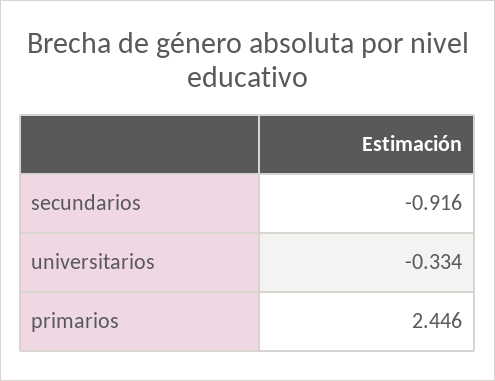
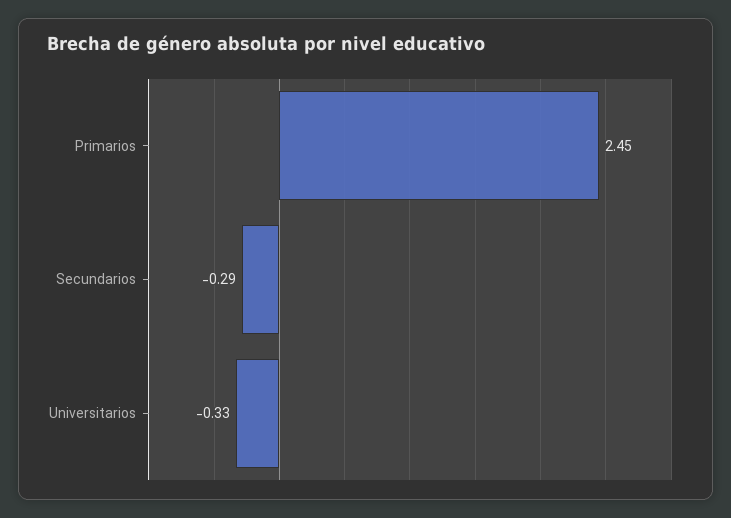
  {
-   "secundarios": -0.916,
+   "secundarios": -0.29,
    "universitarios": -0.334,
    "primarios": 2.446
  }

